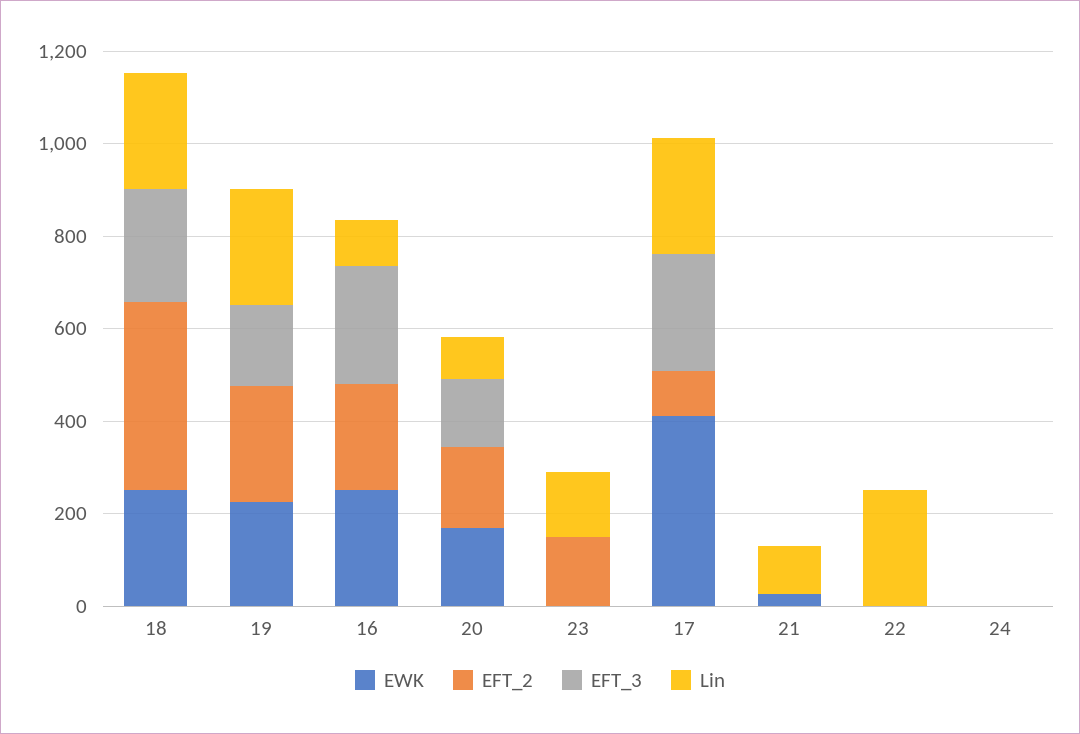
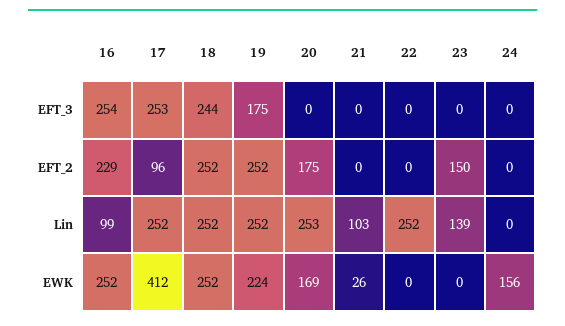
  {
    "EWK": {
      "18": 252,
      "19": 224,
      "16": 252,
      "20": 169,
      "23": 0,
      "17": 412,
      "21": 26,
      "22": 0,
-     "24": 0
+     "24": 156
    },
    "EFT_2": {
-     "18": 400,
+     "18": 252,
      "19": 252,
      "16": 229,
      "20": 175,
      "23": 150,
      "17": 96,
      "21": 0,
      "22": 0,
      "24": 0
    },
    "EFT_3": {
      "18": 244,
      "19": 175,
      "16": 254,
-     "20": 150,
+     "20": 0,
      "23": 0,
      "17": 253,
      "21": 0,
      "22": 0,
      "24": 0
    },
    "Lin": {
      "18": 252,
      "19": 252,
      "16": 99,
-     "20": 100,
+     "20": 253,
      "23": 139,
      "17": 252,
      "21": 103,
      "22": 252,
      "24": 0
    }
  }

